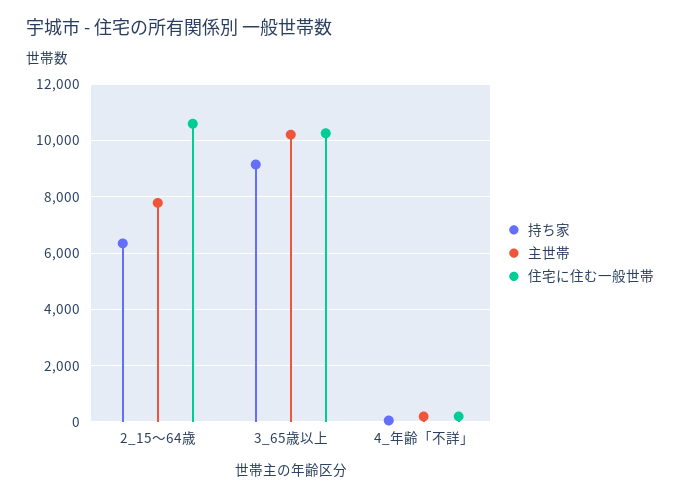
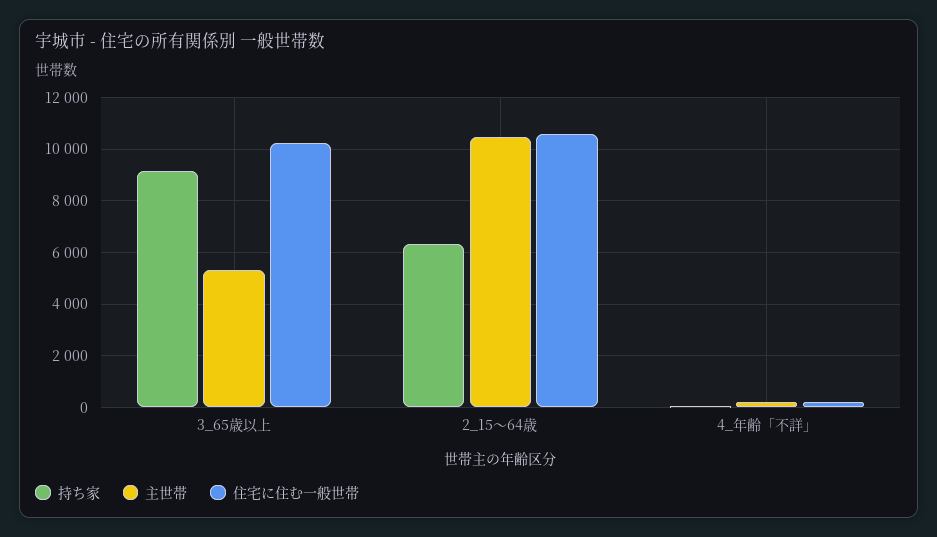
  {
    "持ち家": {
      "2_15～64歳": 6250,
      "3_65歳以上": 9250,
      "4_年齢「不詳」": 0
    },
    "主世帯": {
-     "2_15～64歳": 7750,
+     "2_15～64歳": 10500,
-     "3_65歳以上": 10250,
+     "3_65歳以上": 5250,
      "4_年齢「不詳」": 250
    },
    "住宅に住む一般世帯": {
      "2_15～64歳": 10500,
      "3_65歳以上": 10250,
      "4_年齢「不詳」": 250
    }
  }

